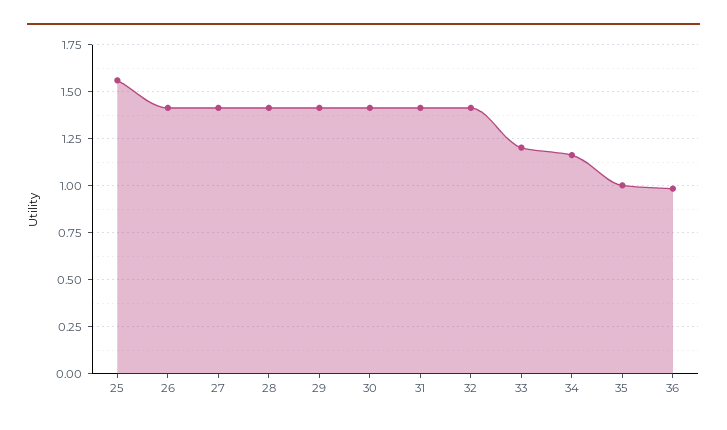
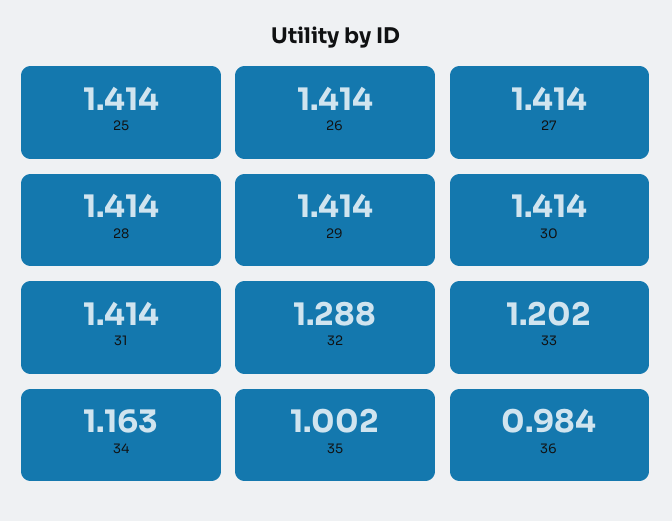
  {
-   "25": 1.55,
+   "25": 1.414,
    "26": 1.414,
    "27": 1.414,
    "28": 1.414,
    "29": 1.414,
    "30": 1.414,
    "31": 1.414,
-   "32": 1.4,
+   "32": 1.288,
    "33": 1.202,
    "34": 1.163,
    "35": 1.002,
    "36": 0.984
  }

